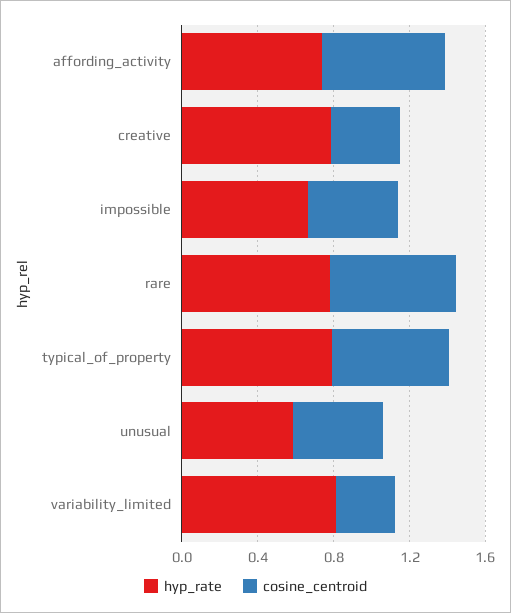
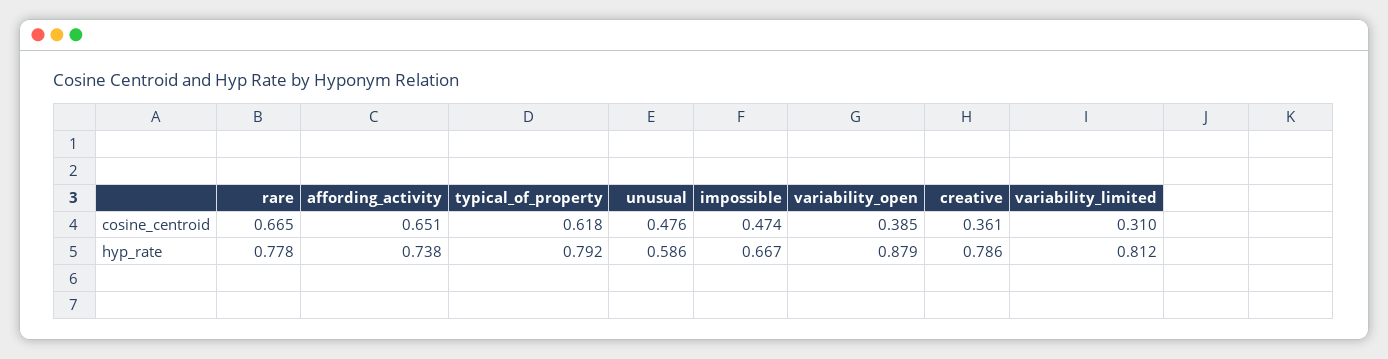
  {
    "hyp_rate": {
      "affording_activity": 0.738,
      "creative": 0.786,
      "impossible": 0.667,
      "rare": 0.778,
      "typical_of_property": 0.792,
      "unusual": 0.586,
-     "variability_limited": 0.812
+     "variability_limited": 0.812,
+     "variability_open": 0.879
    },
    "cosine_centroid": {
      "affording_activity": 0.651,
      "creative": 0.361,
      "impossible": 0.474,
      "rare": 0.665,
      "typical_of_property": 0.618,
      "unusual": 0.476,
-     "variability_limited": 0.31
+     "variability_limited": 0.31,
+     "variability_open": 0.385
    }
  }

